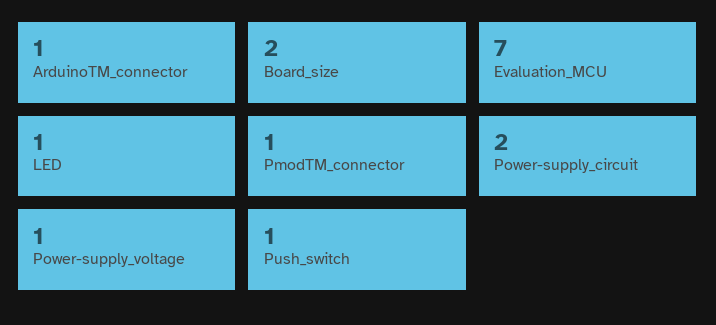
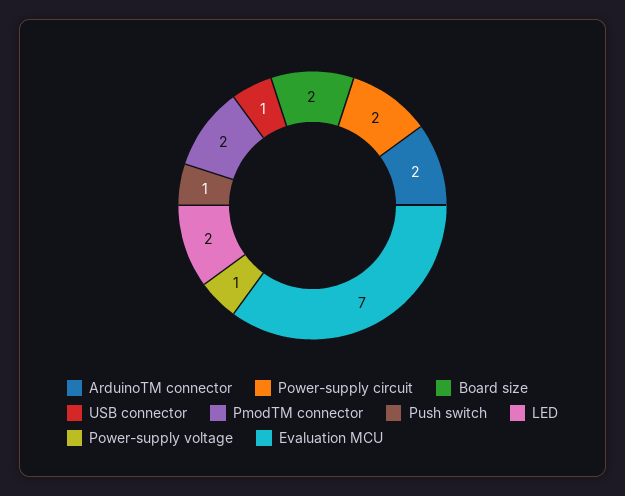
  {
-   "ArduinoTM_connector": 1,
+   "ArduinoTM_connector": 2,
    "Board_size": 2,
    "Evaluation_MCU": 7,
-   "LED": 1,
+   "LED": 2,
-   "PmodTM_connector": 1,
+   "PmodTM_connector": 2,
    "Power-supply_circuit": 2,
    "Power-supply_voltage": 1,
-   "Push_switch": 1
+   "Push_switch": 1,
+   "USB connector": 1
  }

